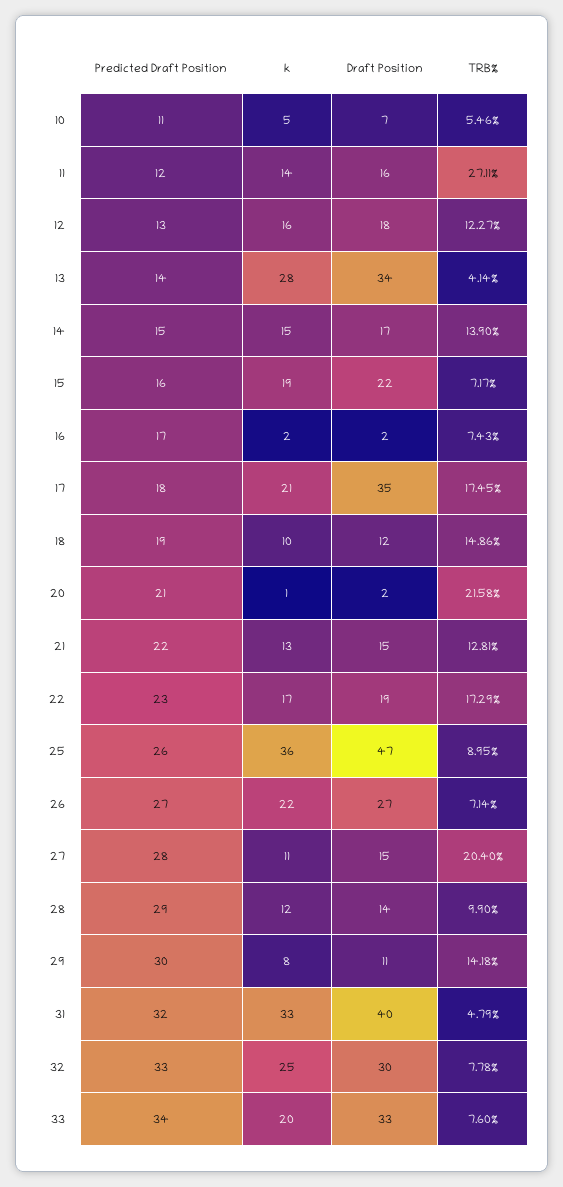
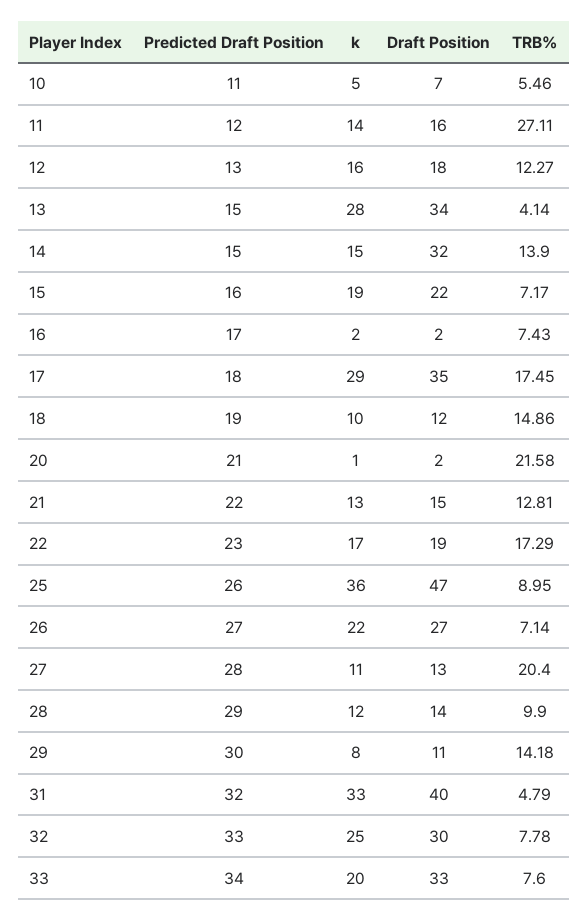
  {
    "Predicted Draft Position": {
      "10": 11,
      "11": 12,
      "12": 13,
-     "13": 14,
+     "13": 15,
      "14": 15,
      "15": 16,
      "16": 17,
      "17": 18,
      "18": 19,
      "20": 21,
      "21": 22,
      "22": 23,
      "25": 26,
      "26": 27,
      "27": 28,
      "28": 29,
      "29": 30,
      "31": 32,
      "32": 33,
      "33": 34
    },
    "k": {
      "10": 5,
      "11": 14,
      "12": 16,
      "13": 28,
      "14": 15,
      "15": 19,
      "16": 2,
-     "17": 21,
+     "17": 29,
      "18": 10,
      "20": 1,
      "21": 13,
      "22": 17,
      "25": 36,
      "26": 22,
      "27": 11,
      "28": 12,
      "29": 8,
      "31": 33,
      "32": 25,
      "33": 20
    },
    "Draft Position": {
      "10": 7,
      "11": 16,
      "12": 18,
      "13": 34,
-     "14": 17,
+     "14": 32,
      "15": 22,
      "16": 2,
      "17": 35,
      "18": 12,
      "20": 2,
      "21": 15,
      "22": 19,
      "25": 47,
      "26": 27,
-     "27": 15,
+     "27": 13,
      "28": 14,
      "29": 11,
      "31": 40,
      "32": 30,
      "33": 33
    },
    "TRB%": {
      "10": 5.46,
      "11": 27.11,
      "12": 12.27,
      "13": 4.14,
      "14": 13.9,
      "15": 7.17,
      "16": 7.43,
      "17": 17.45,
      "18": 14.86,
      "20": 21.58,
      "21": 12.81,
      "22": 17.29,
      "25": 8.95,
      "26": 7.14,
      "27": 20.4,
      "28": 9.9,
      "29": 14.18,
      "31": 4.79,
      "32": 7.78,
      "33": 7.6
    }
  }

